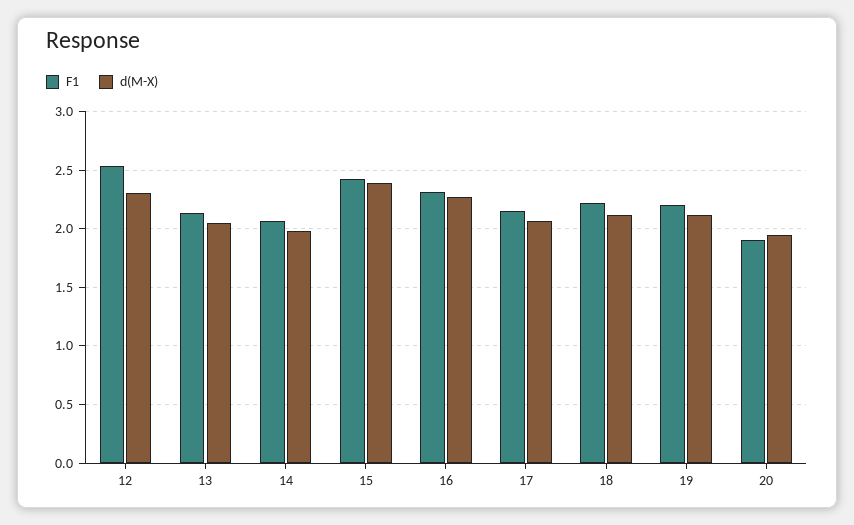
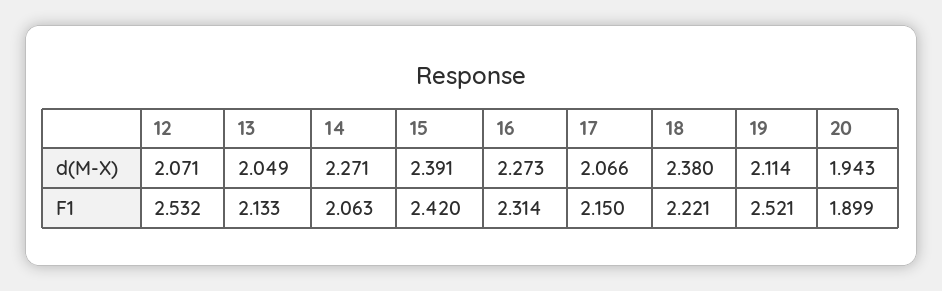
  {
    "F1": {
      "12": 2.532,
      "13": 2.133,
      "14": 2.063,
      "15": 2.42,
      "16": 2.314,
      "17": 2.15,
      "18": 2.221,
-     "19": 2.2,
+     "19": 2.521,
      "20": 1.899
    },
    "d(M-X)": {
-     "12": 2.3,
+     "12": 2.071,
      "13": 2.049,
-     "14": 2,
+     "14": 2.271,
      "15": 2.391,
      "16": 2.273,
      "17": 2.066,
-     "18": 2.1,
+     "18": 2.38,
      "19": 2.114,
      "20": 1.943
    }
  }

